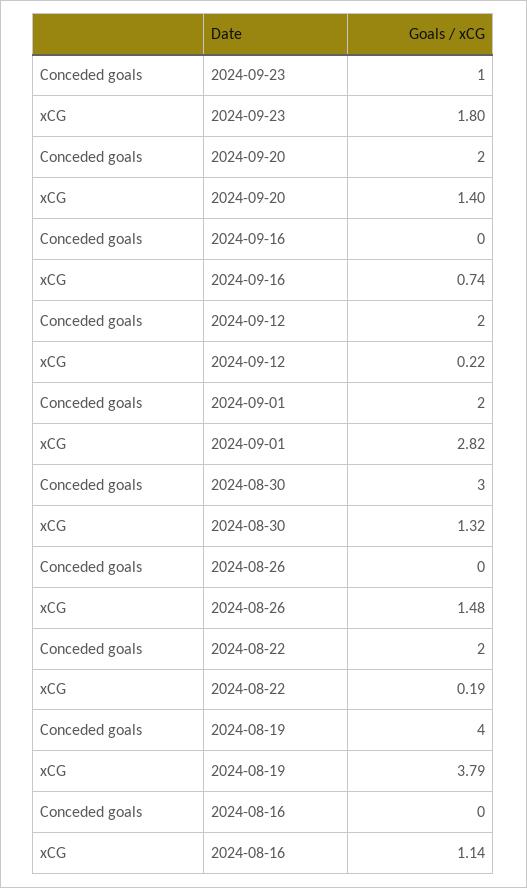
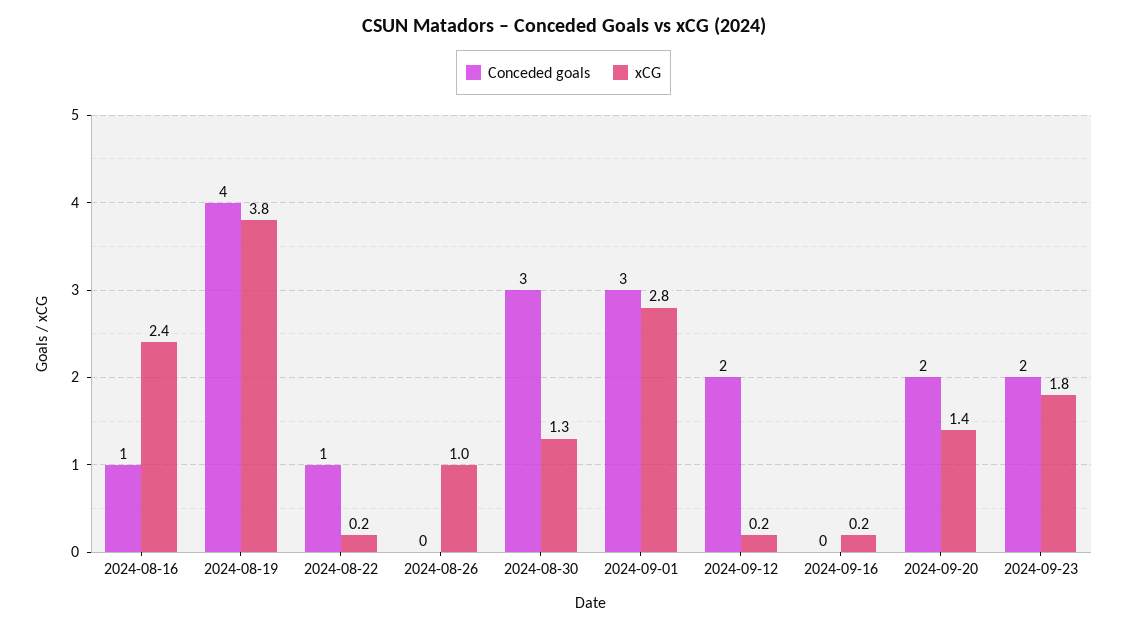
  {
    "Conceded goals": {
-     "2024-09-23": 1,
+     "2024-09-23": 2,
      "2024-09-20": 2,
      "2024-09-16": 0,
      "2024-09-12": 2,
-     "2024-09-01": 2,
+     "2024-09-01": 3,
      "2024-08-30": 3,
      "2024-08-26": 0,
-     "2024-08-22": 2,
+     "2024-08-22": 1,
      "2024-08-19": 4,
-     "2024-08-16": 0
+     "2024-08-16": 1
    },
    "xCG": {
      "2024-09-23": 1.8,
      "2024-09-20": 1.4,
-     "2024-09-16": 0.74,
+     "2024-09-16": 0.2,
      "2024-09-12": 0.22,
      "2024-09-01": 2.82,
      "2024-08-30": 1.32,
-     "2024-08-26": 1.48,
+     "2024-08-26": 1,
      "2024-08-22": 0.19,
      "2024-08-19": 3.79,
-     "2024-08-16": 1.14
+     "2024-08-16": 2.4
    }
  }

